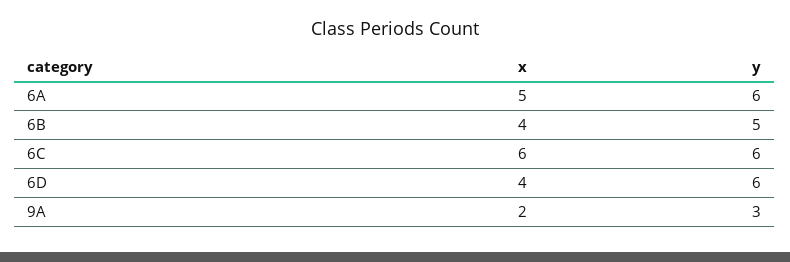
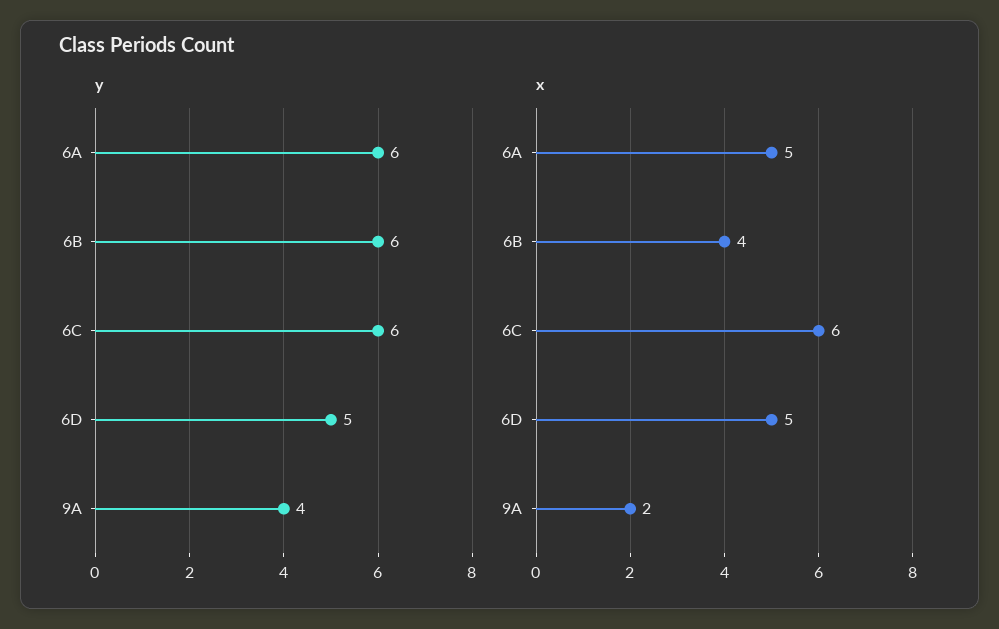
  {
    "x": {
      "6A": 5,
      "6B": 4,
      "6C": 6,
-     "6D": 4,
+     "6D": 5,
      "9A": 2
    },
    "y": {
      "6A": 6,
-     "6B": 5,
+     "6B": 6,
      "6C": 6,
-     "6D": 6,
+     "6D": 5,
-     "9A": 3
+     "9A": 4
    }
  }

